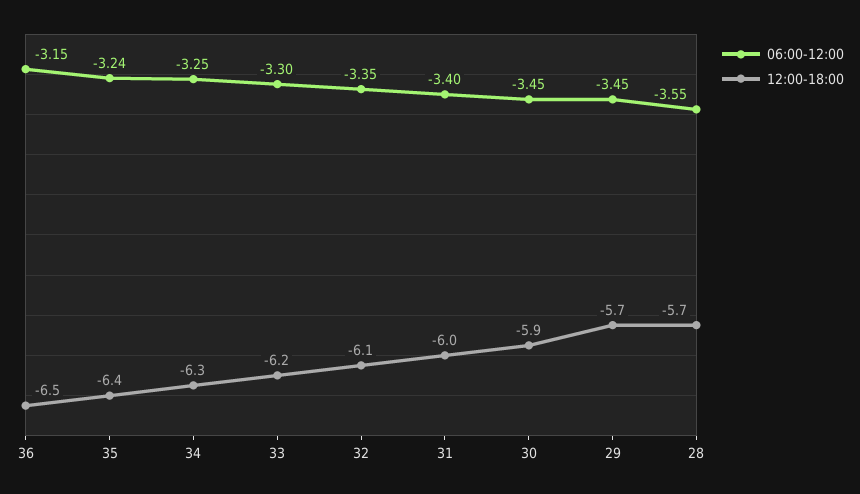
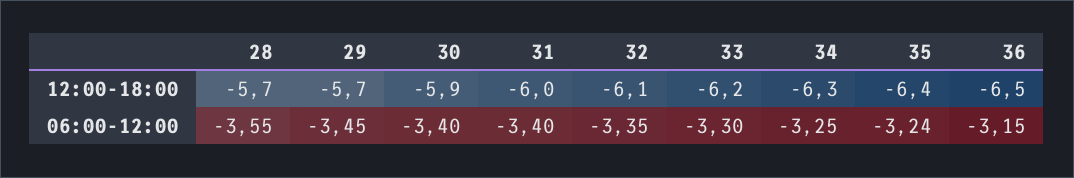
  {
    "06:00-12:00": {
      "36": -3.15,
      "35": -3.24,
      "34": -3.25,
      "33": -3.3,
      "32": -3.35,
      "31": -3.4,
-     "30": -3.45,
+     "30": -3.4,
      "29": -3.45,
      "28": -3.55
    },
    "12:00-18:00": {
      "36": -6.5,
      "35": -6.4,
      "34": -6.3,
      "33": -6.2,
      "32": -6.1,
      "31": -6,
      "30": -5.9,
      "29": -5.7,
      "28": -5.7
    }
  }

